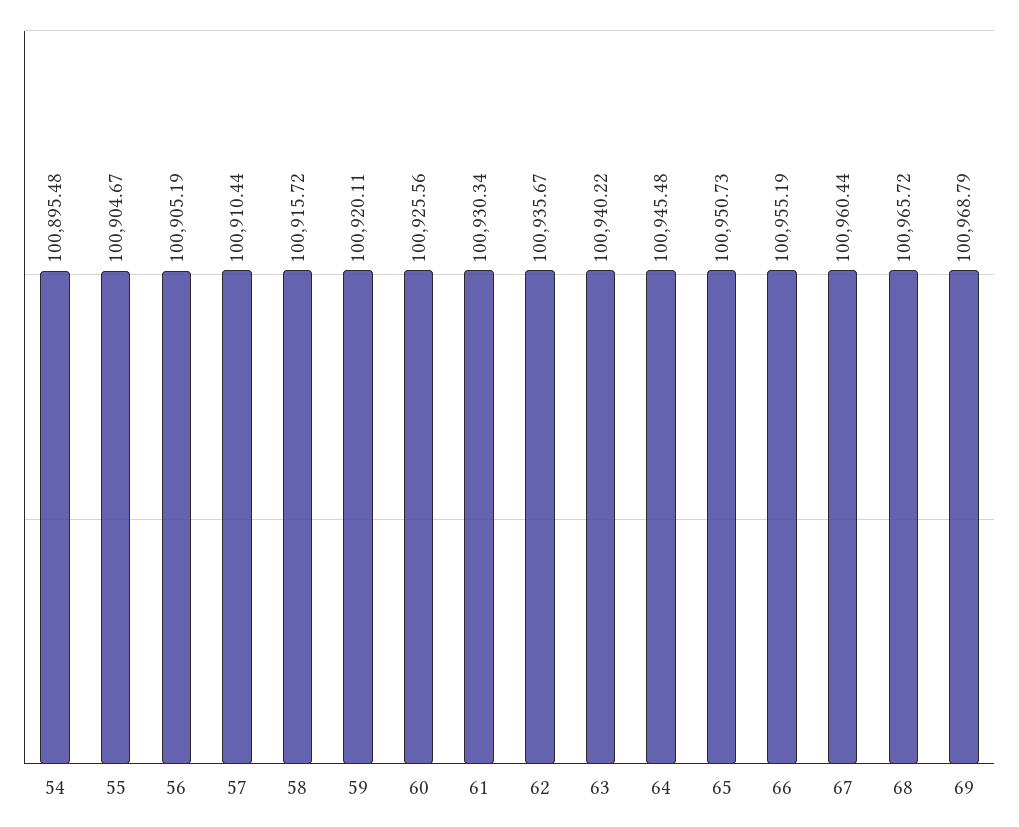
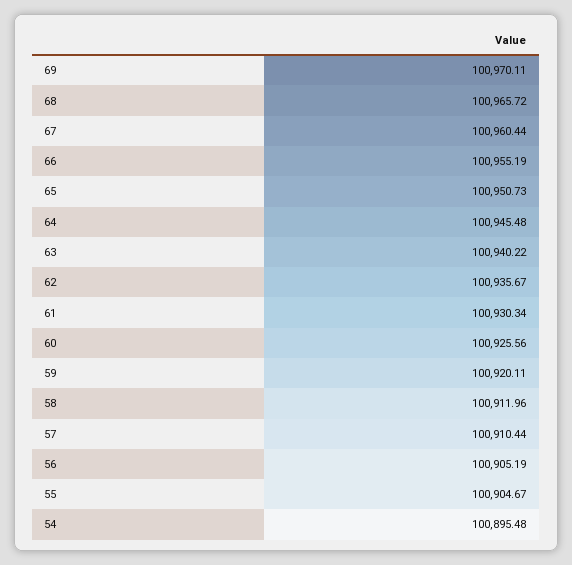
  {
    "54": 100895.48,
    "55": 100904.67,
    "56": 100905.19,
    "57": 100910.44,
-   "58": 100915.72,
+   "58": 100911.96,
    "59": 100920.11,
    "60": 100925.56,
    "61": 100930.34,
    "62": 100935.67,
    "63": 100940.22,
    "64": 100945.48,
    "65": 100950.73,
    "66": 100955.19,
    "67": 100960.44,
    "68": 100965.72,
-   "69": 100968.79
+   "69": 100970.11
  }

